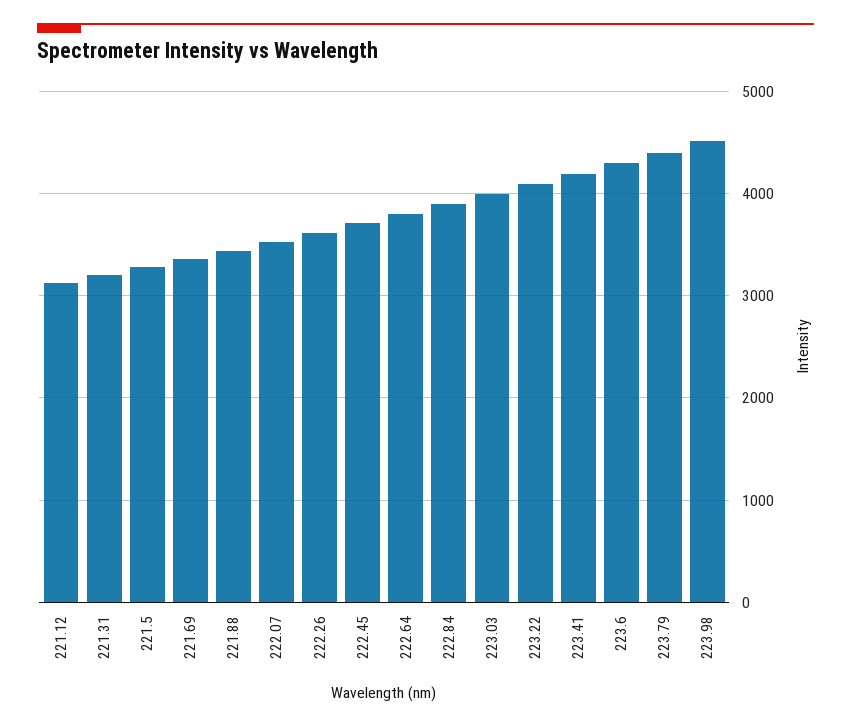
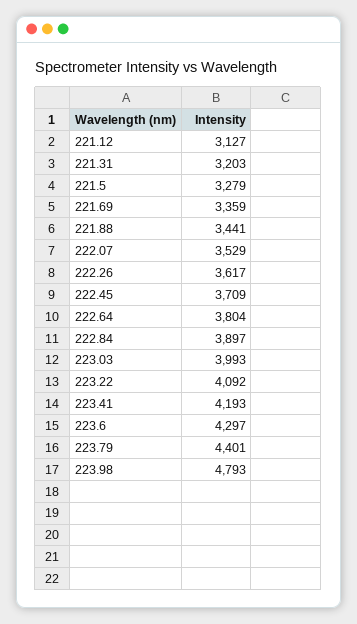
  {
    "221.12": 3127,
    "221.31": 3203,
    "221.5": 3279,
    "221.69": 3359,
    "221.88": 3441,
    "222.07": 3529,
    "222.26": 3617,
    "222.45": 3709,
    "222.64": 3804,
    "222.84": 3897,
    "223.03": 3993,
    "223.22": 4092,
    "223.41": 4193,
    "223.6": 4297,
    "223.79": 4401,
-   "223.98": 4500
+   "223.98": 4793
  }

